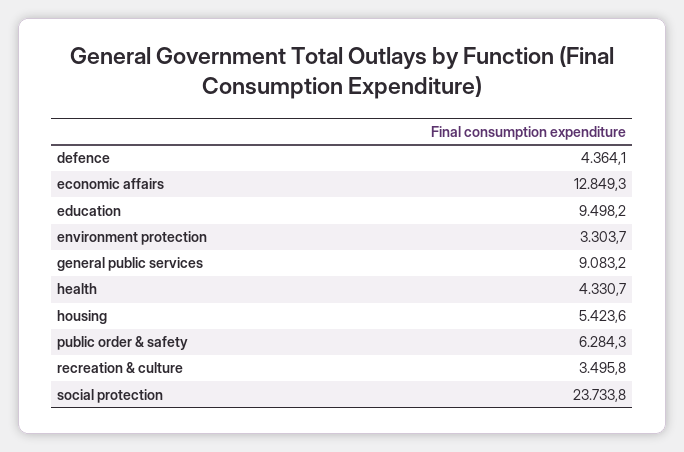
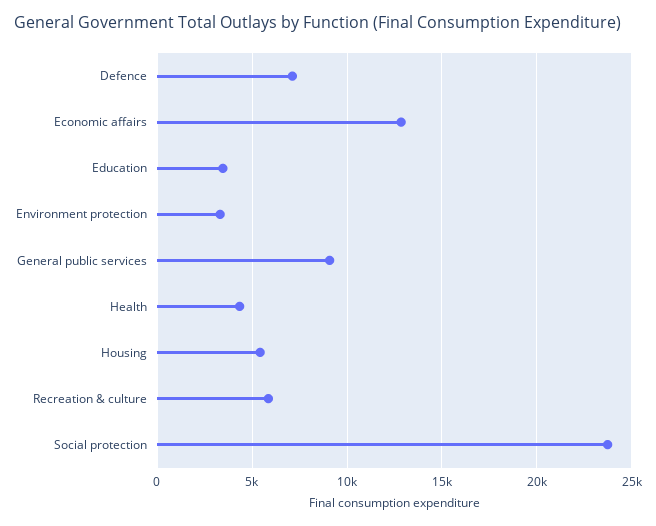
  {
-   "defence": 4364.1,
+   "defence": 7000,
    "economic affairs": 12849.3,
-   "education": 9498.2,
+   "education": 3500,
    "environment protection": 3303.7,
    "general public services": 9083.2,
    "health": 4330.7,
    "housing": 5423.6,
-   "public order & safety": 6284.3,
-   "recreation & culture": 3495.8,
+   "recreation & culture": 6000,
    "social protection": 23733.8
  }

